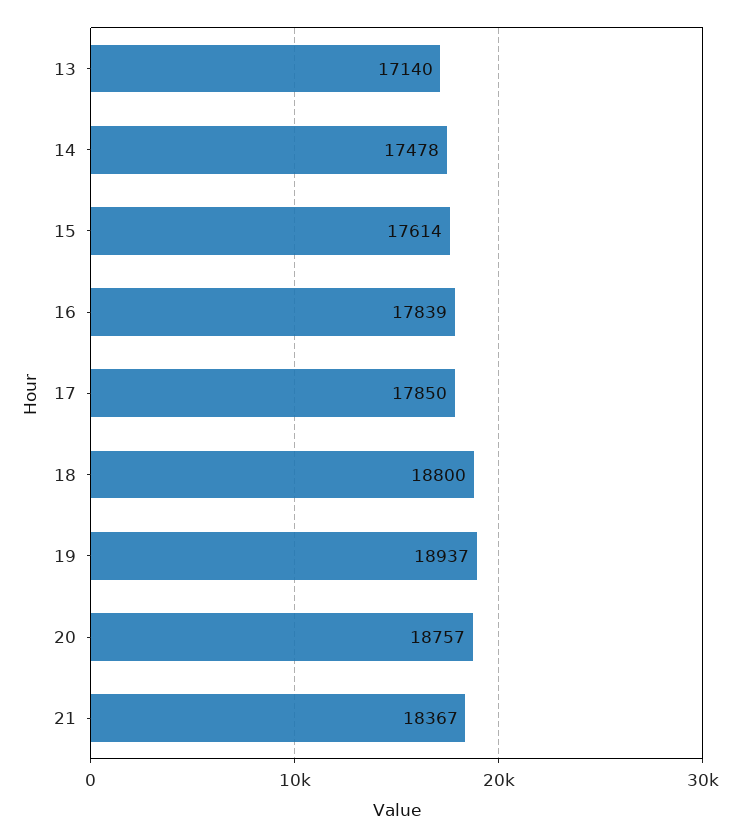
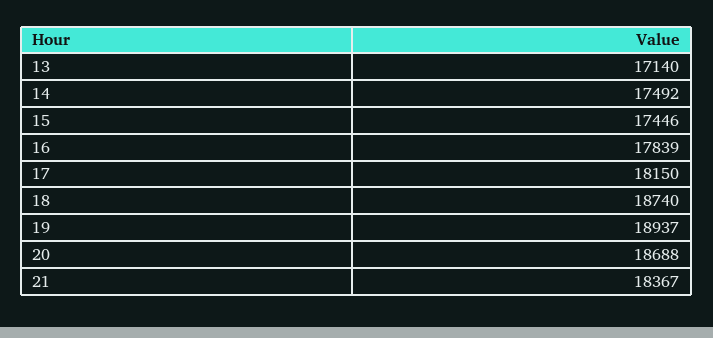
  {
    "13": 17140,
-   "14": 17478,
+   "14": 17492,
-   "15": 17614,
+   "15": 17446,
    "16": 17839,
-   "17": 17850,
+   "17": 18150,
-   "18": 18800,
+   "18": 18740,
    "19": 18937,
-   "20": 18757,
+   "20": 18688,
    "21": 18367
  }

